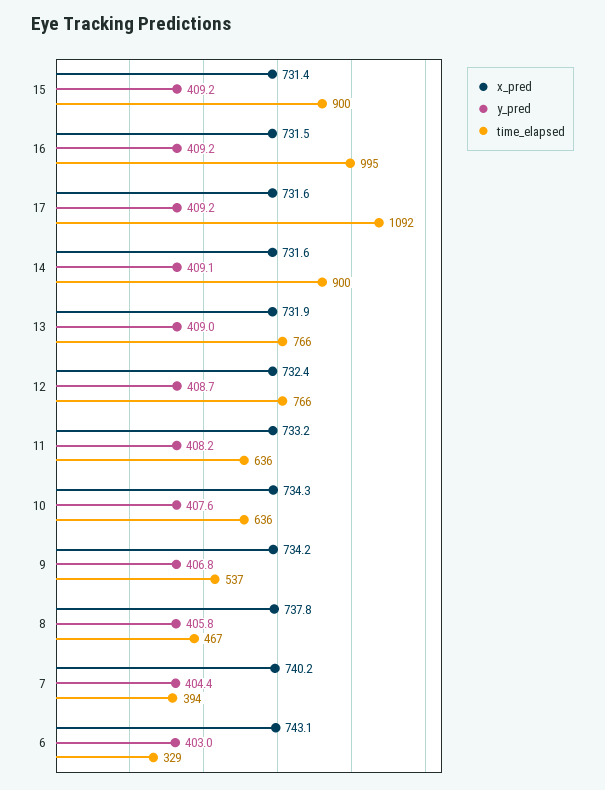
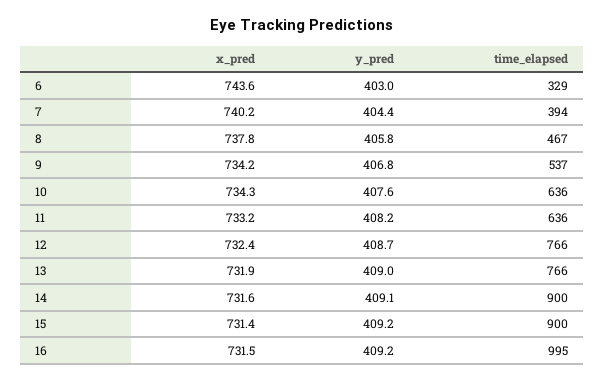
  {
    "x_pred": {
      "15": 731.4,
      "16": 731.5,
-     "17": 731.6,
      "14": 731.6,
      "13": 731.9,
      "12": 732.4,
      "11": 733.2,
      "10": 734.3,
      "9": 734.2,
      "8": 737.8,
      "7": 740.2,
-     "6": 743.1
+     "6": 743.6
    },
    "y_pred": {
      "15": 409.2,
      "16": 409.2,
-     "17": 409.2,
      "14": 409.1,
      "13": 409,
      "12": 408.7,
      "11": 408.2,
      "10": 407.6,
      "9": 406.8,
      "8": 405.8,
      "7": 404.4,
      "6": 403
    },
    "time_elapsed": {
      "15": 900,
      "16": 995,
-     "17": 1092,
      "14": 900,
      "13": 766,
      "12": 766,
      "11": 636,
      "10": 636,
      "9": 537,
      "8": 467,
      "7": 394,
      "6": 329
    }
  }

